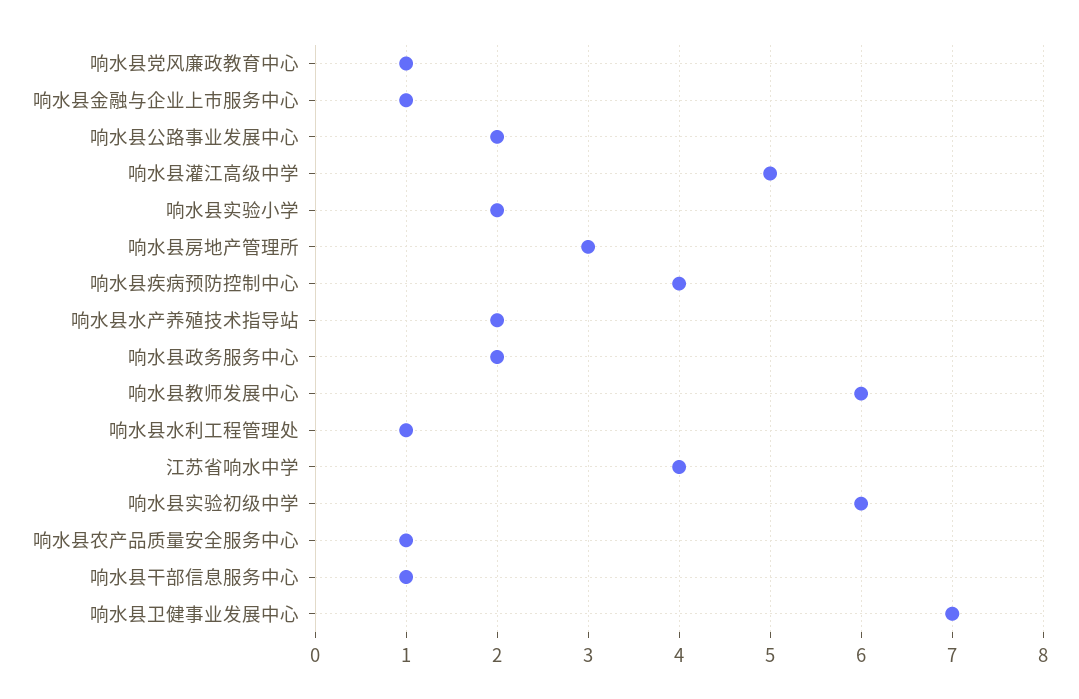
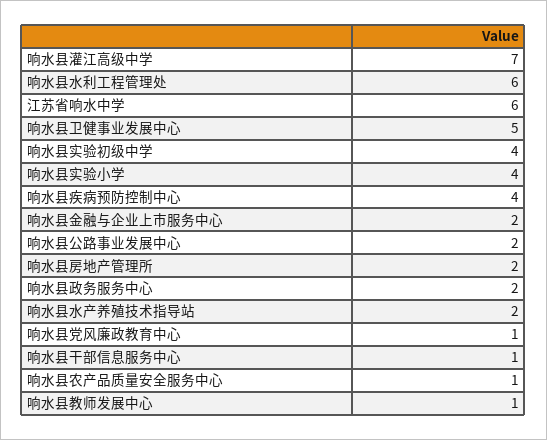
  {
    "响水县党风廉政教育中心": 1,
-   "响水县金融与企业上市服务中心": 1,
+   "响水县金融与企业上市服务中心": 2,
    "响水县公路事业发展中心": 2,
-   "响水县灌江高级中学": 5,
+   "响水县灌江高级中学": 7,
-   "响水县实验小学": 2,
+   "响水县实验小学": 4,
-   "响水县房地产管理所": 3,
+   "响水县房地产管理所": 2,
    "响水县疾病预防控制中心": 4,
    "响水县水产养殖技术指导站": 2,
    "响水县政务服务中心": 2,
-   "响水县教师发展中心": 6,
+   "响水县教师发展中心": 1,
-   "响水县水利工程管理处": 1,
+   "响水县水利工程管理处": 6,
-   "江苏省响水中学": 4,
+   "江苏省响水中学": 6,
-   "响水县实验初级中学": 6,
+   "响水县实验初级中学": 4,
    "响水县农产品质量安全服务中心": 1,
    "响水县干部信息服务中心": 1,
-   "响水县卫健事业发展中心": 7
+   "响水县卫健事业发展中心": 5
  }

